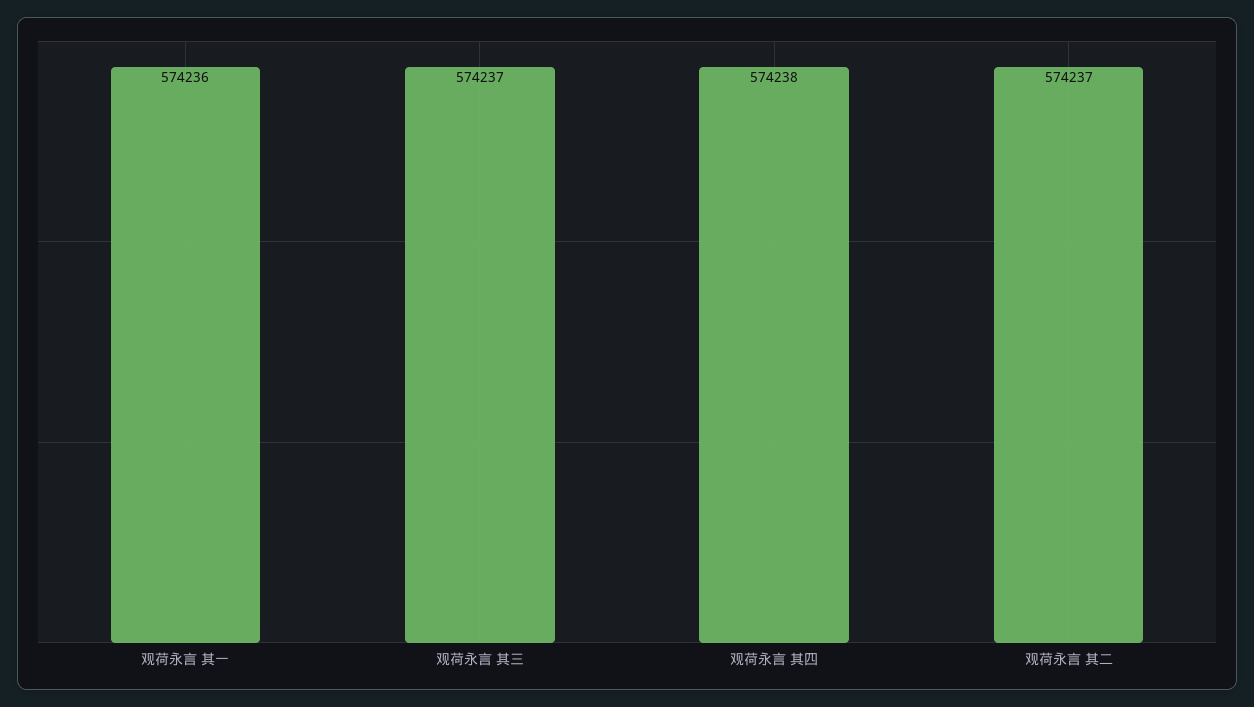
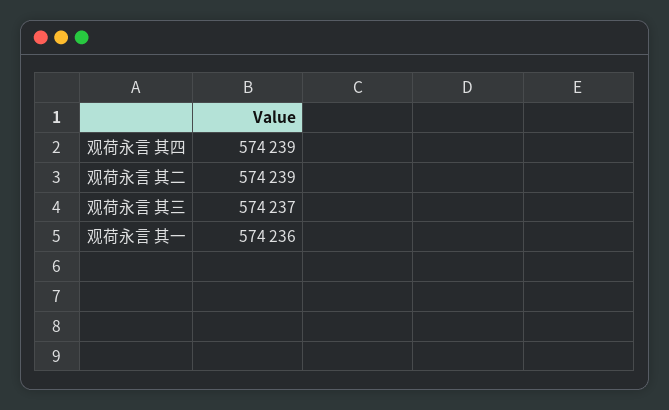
  {
    "观荷永言 其一": 574236,
    "观荷永言 其三": 574237,
-   "观荷永言 其四": 574238,
+   "观荷永言 其四": 574239,
-   "观荷永言 其二": 574237
+   "观荷永言 其二": 574239
  }

